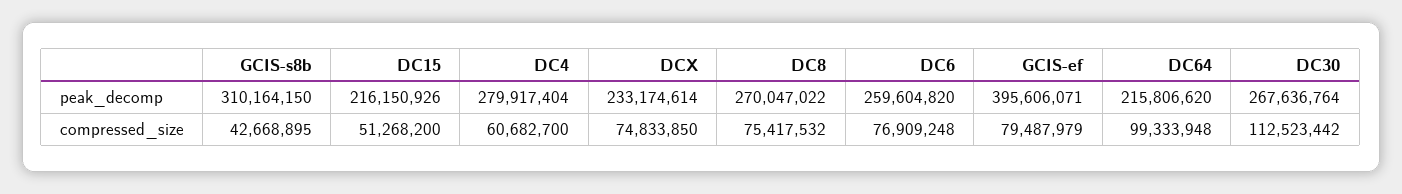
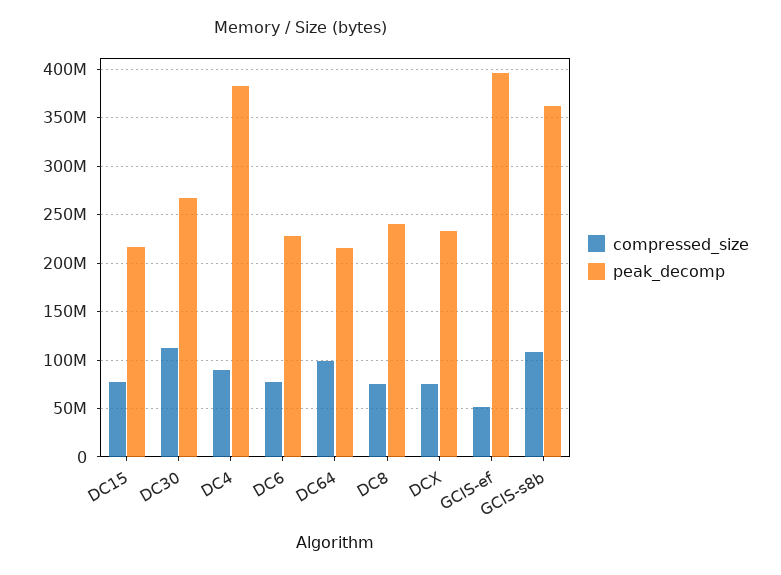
  {
    "peak_decomp": {
-     "GCIS-s8b": 310164150,
+     "GCIS-s8b": 360000000,
      "DC15": 216150926,
-     "DC4": 279917404,
+     "DC4": 380000000,
      "DCX": 233174614,
-     "DC8": 270047022,
+     "DC8": 240000000,
-     "DC6": 259604820,
+     "DC6": 230000000,
      "GCIS-ef": 395606071,
      "DC64": 215806620,
      "DC30": 267636764
    },
    "compressed_size": {
-     "GCIS-s8b": 42668895,
+     "GCIS-s8b": 110000000,
-     "DC15": 51268200,
+     "DC15": 80000000,
-     "DC4": 60682700,
+     "DC4": 90000000,
      "DCX": 74833850,
      "DC8": 75417532,
      "DC6": 76909248,
-     "GCIS-ef": 79487979,
+     "GCIS-ef": 50000000,
      "DC64": 99333948,
      "DC30": 112523442
    }
  }

